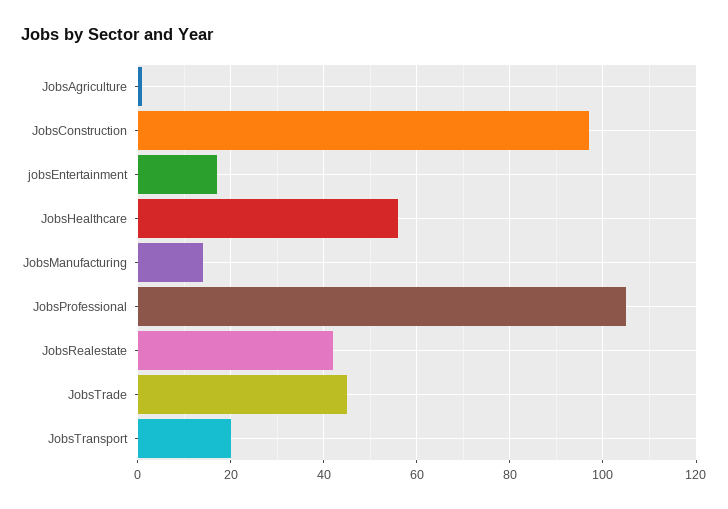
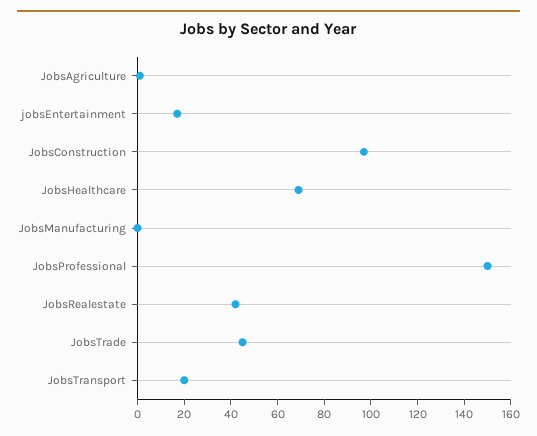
  {
    "JobsAgriculture": 0,
    "JobsConstruction": 95,
    "jobsEntertainment": 15,
-   "JobsHealthcare": 55,
+   "JobsHealthcare": 70,
-   "JobsManufacturing": 15,
+   "JobsManufacturing": 0,
-   "JobsProfessional": 105,
+   "JobsProfessional": 150,
    "JobsRealestate": 40,
    "JobsTrade": 45,
    "JobsTransport": 20
  }

